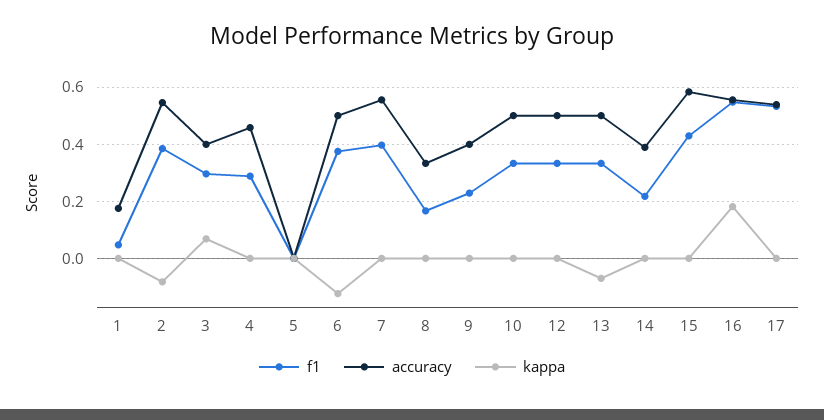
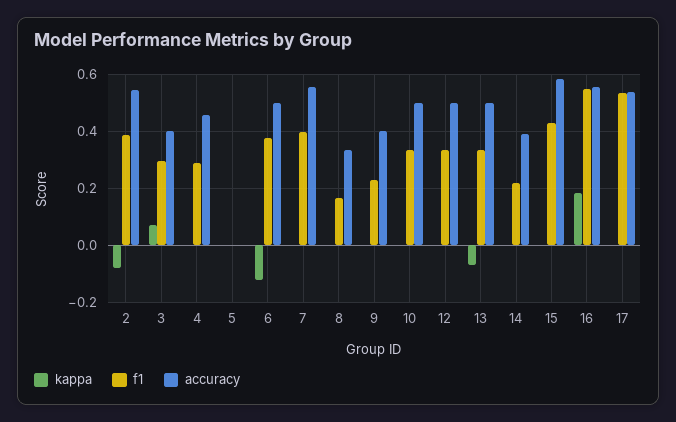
  {
    "f1": {
-     "1": 0.05,
      "2": 0.375,
      "3": 0.3,
      "4": 0.3,
      "5": 0,
      "6": 0.375,
      "7": 0.4,
      "8": 0.175,
      "9": 0.225,
      "10": 0.325,
      "12": 0.325,
      "13": 0.325,
      "14": 0.225,
      "15": 0.425,
      "16": 0.55,
      "17": 0.525
    },
    "accuracy": {
-     "1": 0.175,
      "2": 0.55,
      "3": 0.4,
      "4": 0.45,
      "5": 0,
      "6": 0.5,
      "7": 0.55,
      "8": 0.325,
      "9": 0.4,
      "10": 0.5,
      "12": 0.5,
      "13": 0.5,
      "14": 0.4,
      "15": 0.575,
      "16": 0.55,
      "17": 0.55
    },
    "kappa": {
-     "1": 0,
      "2": -0.075,
      "3": 0.075,
      "4": 0,
      "5": 0,
      "6": -0.125,
      "7": 0,
      "8": 0,
      "9": 0,
      "10": 0,
      "12": 0,
      "13": -0.075,
      "14": 0,
      "15": 0,
      "16": 0.175,
      "17": 0
    }
  }

